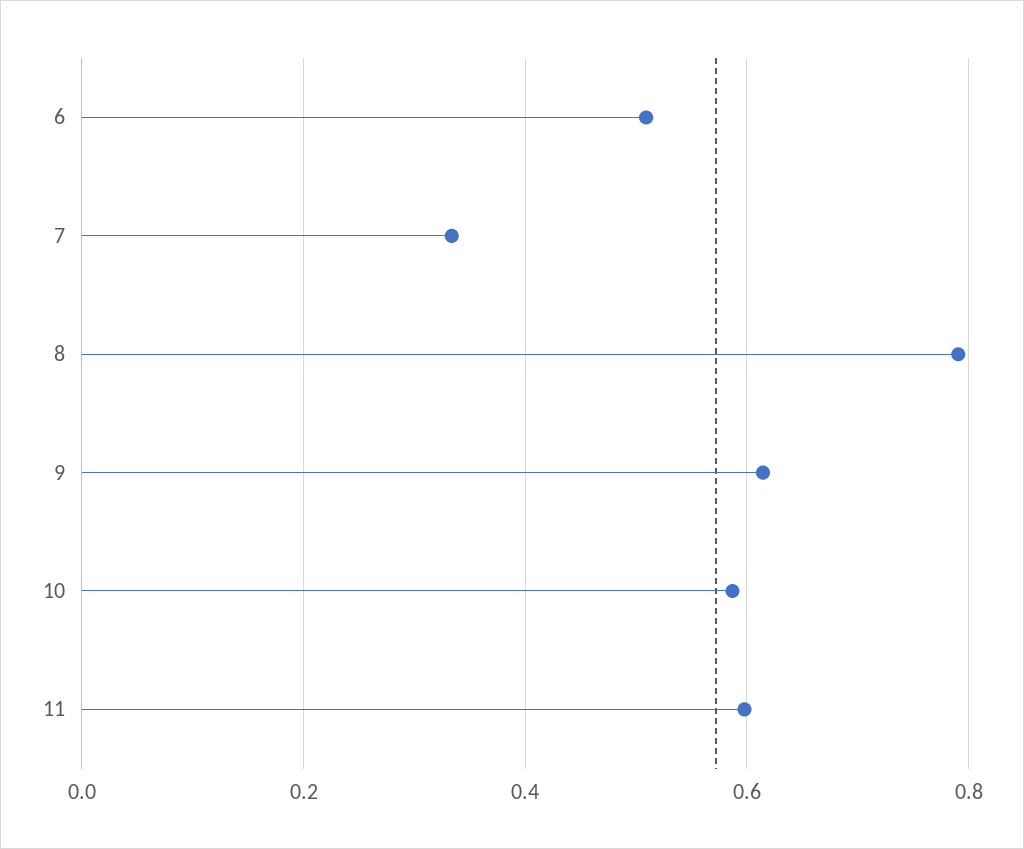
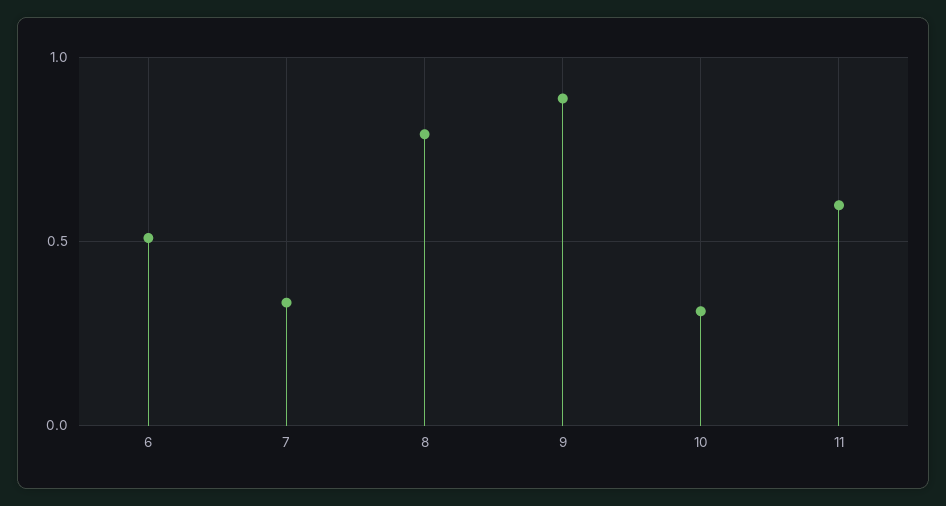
  {
    "6": 0.5,
    "7": 0.34,
    "8": 0.8,
-   "9": 0.62,
+   "9": 0.9,
-   "10": 0.58,
+   "10": 0.3,
    "11": 0.6
  }

